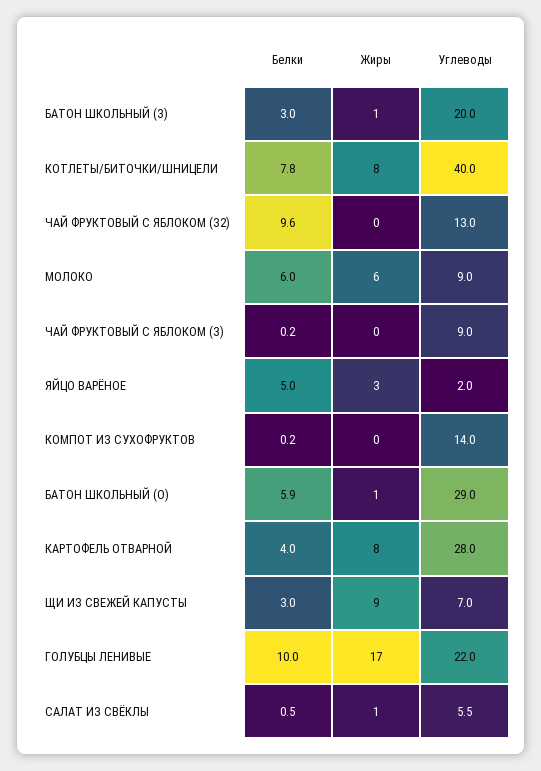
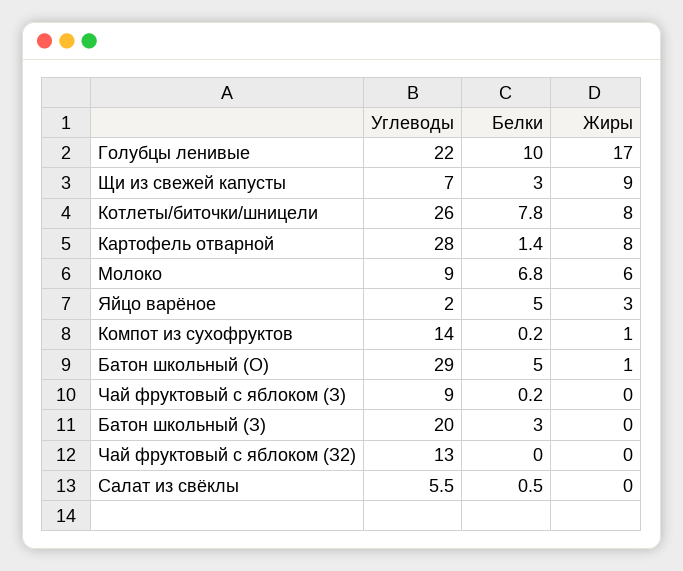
  {
    "Белки": {
      "БАТОН ШКОЛЬНЫЙ (З)": 3,
      "КОТЛЕТЫ/БИТОЧКИ/ШНИЦЕЛИ": 7.8,
-     "ЧАЙ ФРУКТОВЫЙ С ЯБЛОКОМ (З2)": 9.6,
+     "ЧАЙ ФРУКТОВЫЙ С ЯБЛОКОМ (З2)": 0,
-     "МОЛОКО": 6,
+     "МОЛОКО": 6.8,
      "ЧАЙ ФРУКТОВЫЙ С ЯБЛОКОМ (З)": 0.2,
      "ЯЙЦО ВАРЁНОЕ": 5,
      "КОМПОТ ИЗ СУХОФРУКТОВ": 0.2,
-     "БАТОН ШКОЛЬНЫЙ (О)": 5.9,
+     "БАТОН ШКОЛЬНЫЙ (О)": 5,
-     "КАРТОФЕЛЬ ОТВАРНОЙ": 4,
+     "КАРТОФЕЛЬ ОТВАРНОЙ": 1.4,
      "ЩИ ИЗ СВЕЖЕЙ КАПУСТЫ": 3,
      "ГОЛУБЦЫ ЛЕНИВЫЕ": 10,
      "САЛАТ ИЗ СВЁКЛЫ": 0.5
    },
    "Жиры": {
-     "БАТОН ШКОЛЬНЫЙ (З)": 1,
+     "БАТОН ШКОЛЬНЫЙ (З)": 0,
      "КОТЛЕТЫ/БИТОЧКИ/ШНИЦЕЛИ": 8,
      "ЧАЙ ФРУКТОВЫЙ С ЯБЛОКОМ (З2)": 0,
      "МОЛОКО": 6,
      "ЧАЙ ФРУКТОВЫЙ С ЯБЛОКОМ (З)": 0,
      "ЯЙЦО ВАРЁНОЕ": 3,
-     "КОМПОТ ИЗ СУХОФРУКТОВ": 0,
+     "КОМПОТ ИЗ СУХОФРУКТОВ": 1,
      "БАТОН ШКОЛЬНЫЙ (О)": 1,
      "КАРТОФЕЛЬ ОТВАРНОЙ": 8,
      "ЩИ ИЗ СВЕЖЕЙ КАПУСТЫ": 9,
      "ГОЛУБЦЫ ЛЕНИВЫЕ": 17,
-     "САЛАТ ИЗ СВЁКЛЫ": 1
+     "САЛАТ ИЗ СВЁКЛЫ": 0
    },
    "Углеводы": {
      "БАТОН ШКОЛЬНЫЙ (З)": 20,
-     "КОТЛЕТЫ/БИТОЧКИ/ШНИЦЕЛИ": 40,
+     "КОТЛЕТЫ/БИТОЧКИ/ШНИЦЕЛИ": 26,
      "ЧАЙ ФРУКТОВЫЙ С ЯБЛОКОМ (З2)": 13,
      "МОЛОКО": 9,
      "ЧАЙ ФРУКТОВЫЙ С ЯБЛОКОМ (З)": 9,
      "ЯЙЦО ВАРЁНОЕ": 2,
      "КОМПОТ ИЗ СУХОФРУКТОВ": 14,
      "БАТОН ШКОЛЬНЫЙ (О)": 29,
      "КАРТОФЕЛЬ ОТВАРНОЙ": 28,
      "ЩИ ИЗ СВЕЖЕЙ КАПУСТЫ": 7,
      "ГОЛУБЦЫ ЛЕНИВЫЕ": 22,
      "САЛАТ ИЗ СВЁКЛЫ": 5.5
    }
  }

